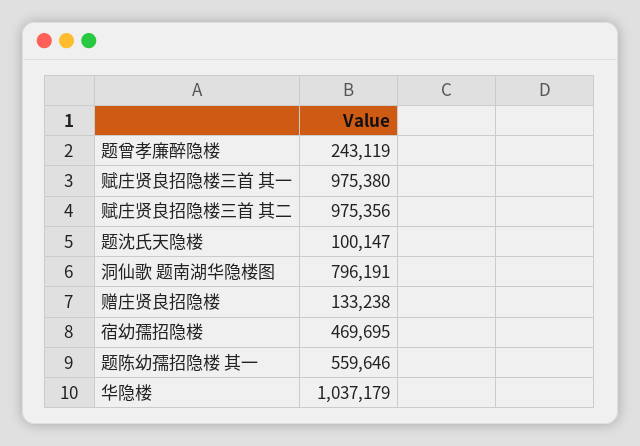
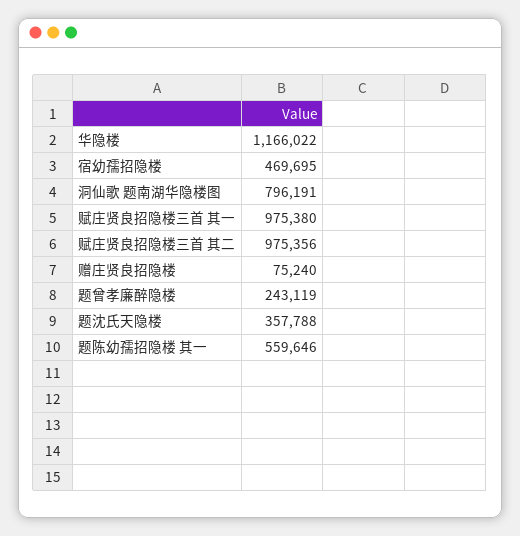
  {
    "题曾孝廉醉隐楼": 243119,
    "赋庄贤良招隐楼三首 其一": 975380,
    "赋庄贤良招隐楼三首 其二": 975356,
-   "题沈氏天隐楼": 100147,
+   "题沈氏天隐楼": 357788,
    "洞仙歌 题南湖华隐楼图": 796191,
-   "赠庄贤良招隐楼": 133238,
+   "赠庄贤良招隐楼": 75240,
    "宿幼孺招隐楼": 469695,
    "题陈幼孺招隐楼 其一": 559646,
-   "华隐楼": 1037179
+   "华隐楼": 1166022
  }

